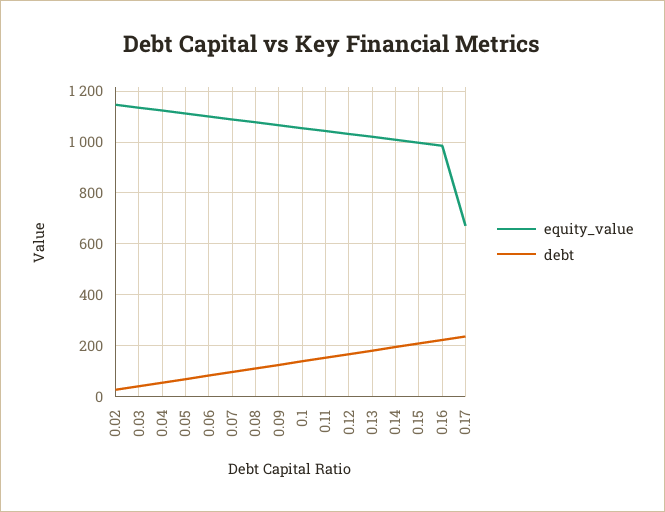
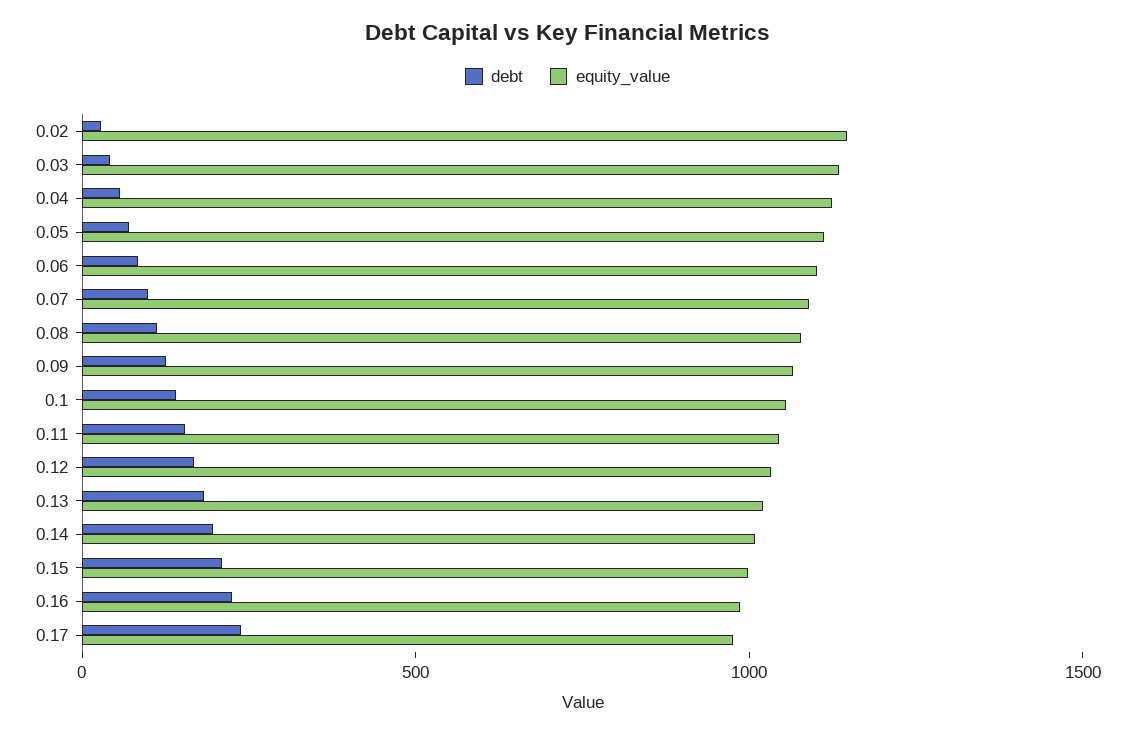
  {
    "equity_value": {
      "0.02": 1150,
      "0.03": 1125,
      "0.04": 1125,
      "0.05": 1100,
      "0.06": 1100,
      "0.07": 1100,
      "0.08": 1075,
      "0.09": 1075,
      "0.1": 1050,
      "0.11": 1050,
      "0.12": 1025,
      "0.13": 1025,
      "0.14": 1000,
      "0.15": 1000,
      "0.16": 975,
-     "0.17": 675
+     "0.17": 1000
    },
    "debt": {
      "0.02": 25,
      "0.03": 50,
      "0.04": 50,
      "0.05": 75,
      "0.06": 75,
      "0.07": 100,
      "0.08": 100,
      "0.09": 125,
      "0.1": 150,
      "0.11": 150,
      "0.12": 175,
      "0.13": 175,
      "0.14": 200,
      "0.15": 200,
      "0.16": 225,
      "0.17": 250
    }
  }

